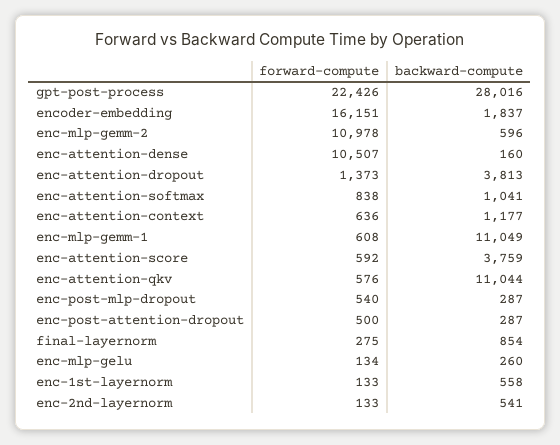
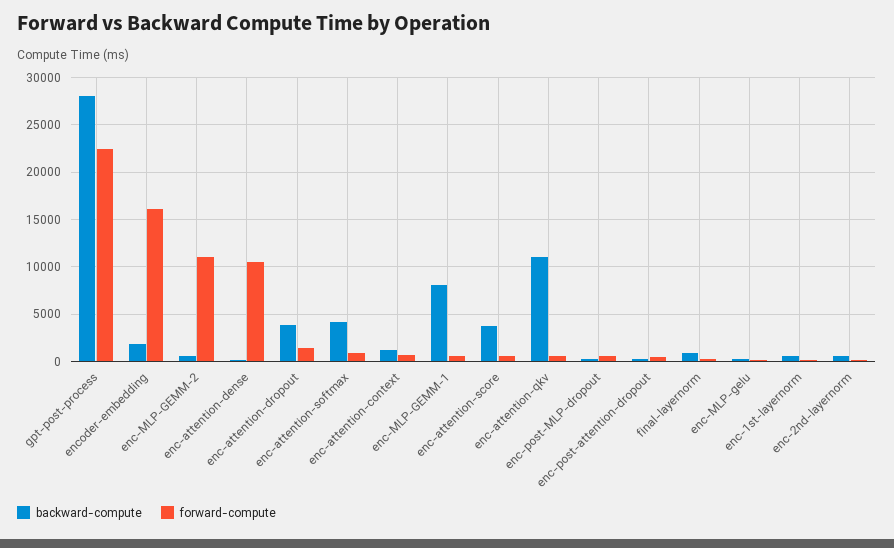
  {
    "forward-compute": {
      "gpt-post-process": 22426,
      "encoder-embedding": 16151,
      "enc-mlp-gemm-2": 10978,
      "enc-attention-dense": 10507,
      "enc-attention-dropout": 1373,
      "enc-attention-softmax": 838,
      "enc-attention-context": 636,
      "enc-mlp-gemm-1": 608,
      "enc-attention-score": 592,
      "enc-attention-qkv": 576,
      "enc-post-mlp-dropout": 540,
      "enc-post-attention-dropout": 500,
      "final-layernorm": 275,
      "enc-mlp-gelu": 134,
      "enc-1st-layernorm": 133,
      "enc-2nd-layernorm": 133
    },
    "backward-compute": {
      "gpt-post-process": 28016,
      "encoder-embedding": 1837,
      "enc-mlp-gemm-2": 596,
      "enc-attention-dense": 160,
      "enc-attention-dropout": 3813,
-     "enc-attention-softmax": 1041,
+     "enc-attention-softmax": 4000,
      "enc-attention-context": 1177,
-     "enc-mlp-gemm-1": 11049,
+     "enc-mlp-gemm-1": 8000,
      "enc-attention-score": 3759,
      "enc-attention-qkv": 11044,
      "enc-post-mlp-dropout": 287,
      "enc-post-attention-dropout": 287,
      "final-layernorm": 854,
      "enc-mlp-gelu": 260,
      "enc-1st-layernorm": 558,
      "enc-2nd-layernorm": 541
    }
  }

